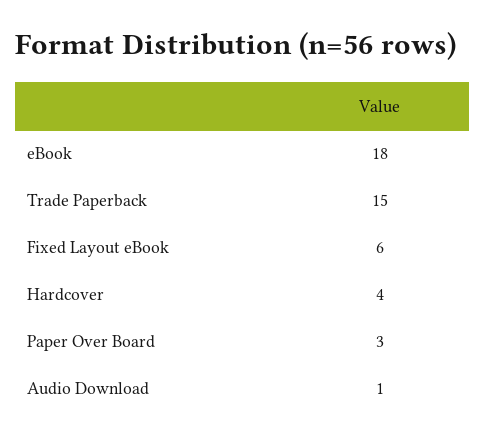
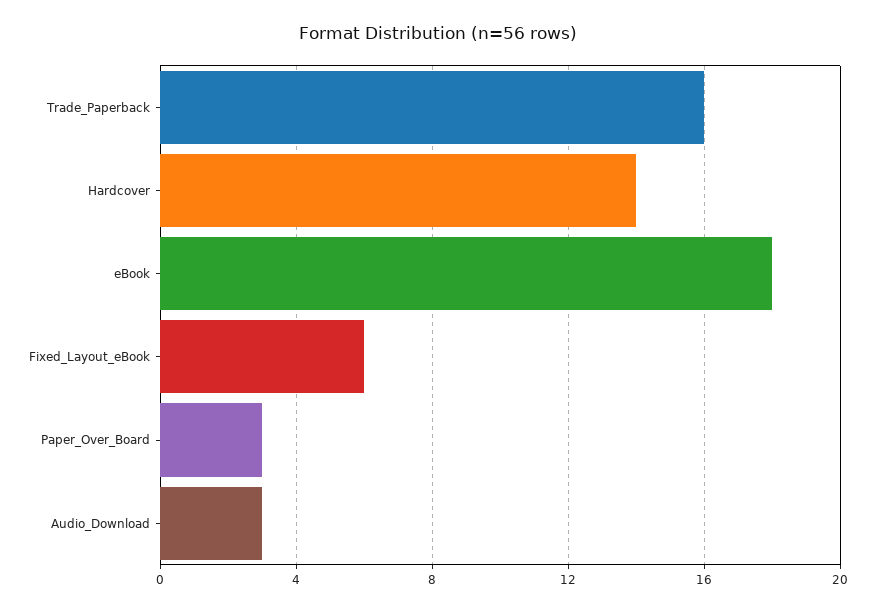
  {
    "eBook": 18,
-   "Trade Paperback": 15,
+   "Trade Paperback": 16,
    "Fixed Layout eBook": 6,
-   "Hardcover": 4,
+   "Hardcover": 14,
    "Paper Over Board": 3,
-   "Audio Download": 1
+   "Audio Download": 3
  }

